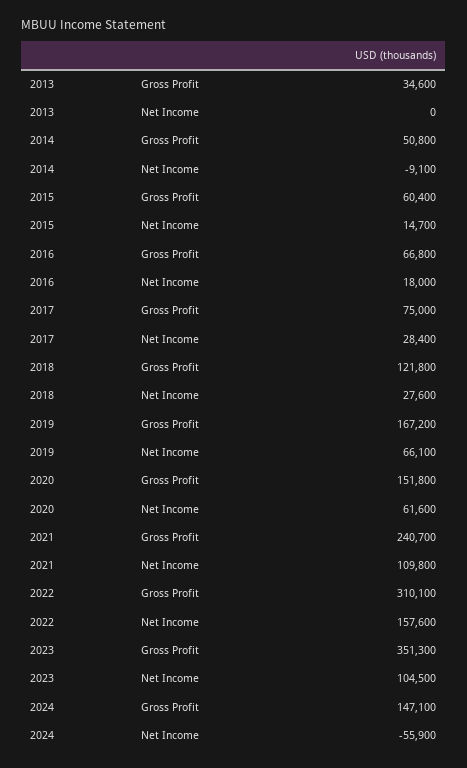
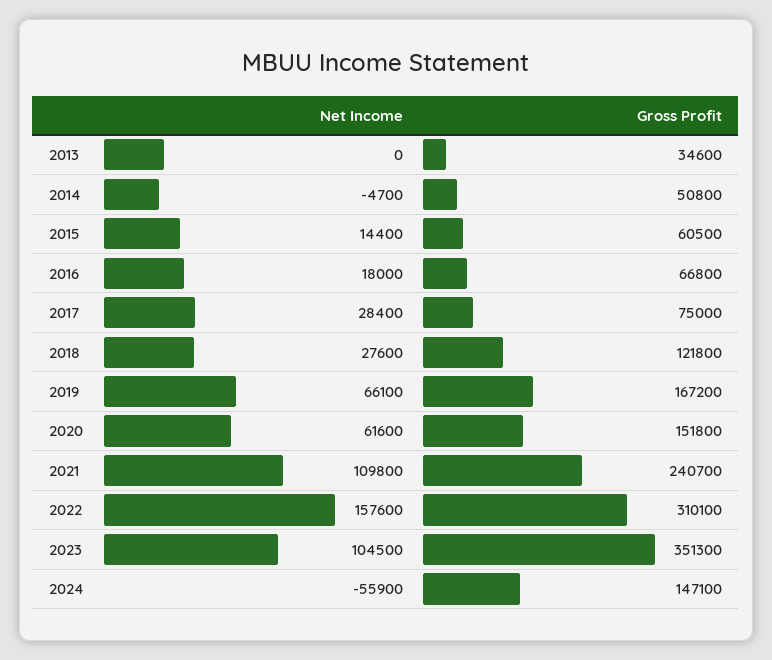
  {
    "2013": {
      "Gross Profit": 34600,
      "Net Income": 0
    },
    "2014": {
      "Gross Profit": 50800,
-     "Net Income": -9100
+     "Net Income": -4700
    },
    "2015": {
-     "Gross Profit": 60400,
+     "Gross Profit": 60500,
-     "Net Income": 14700
+     "Net Income": 14400
    },
    "2016": {
      "Gross Profit": 66800,
      "Net Income": 18000
    },
    "2017": {
      "Gross Profit": 75000,
      "Net Income": 28400
    },
    "2018": {
      "Gross Profit": 121800,
      "Net Income": 27600
    },
    "2019": {
      "Gross Profit": 167200,
      "Net Income": 66100
    },
    "2020": {
      "Gross Profit": 151800,
      "Net Income": 61600
    },
    "2021": {
      "Gross Profit": 240700,
      "Net Income": 109800
    },
    "2022": {
      "Gross Profit": 310100,
      "Net Income": 157600
    },
    "2023": {
      "Gross Profit": 351300,
      "Net Income": 104500
    },
    "2024": {
      "Gross Profit": 147100,
      "Net Income": -55900
    }
  }

